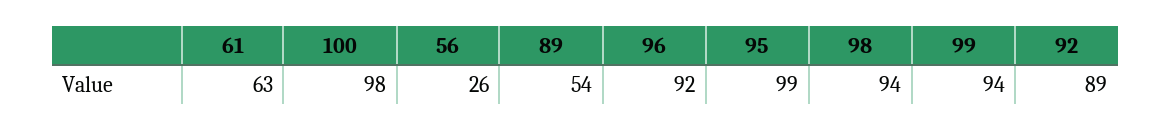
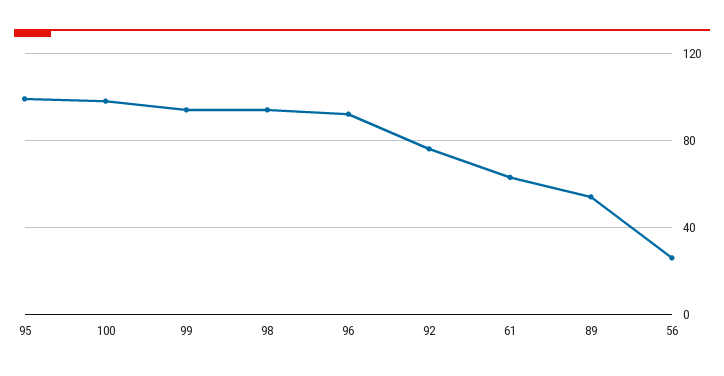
  {
    "61": 63,
    "100": 98,
    "56": 26,
    "89": 54,
    "96": 92,
    "95": 99,
    "98": 94,
    "99": 94,
-   "92": 89
+   "92": 75
  }

